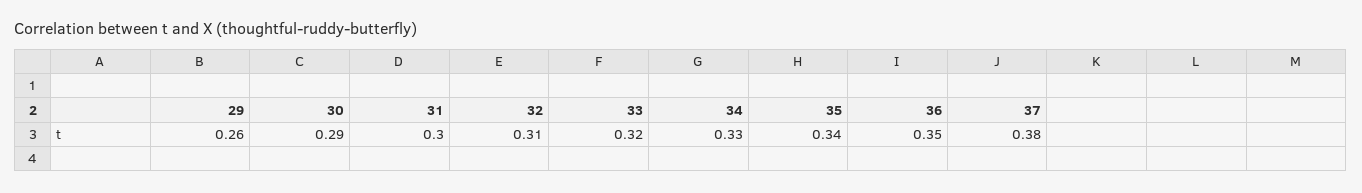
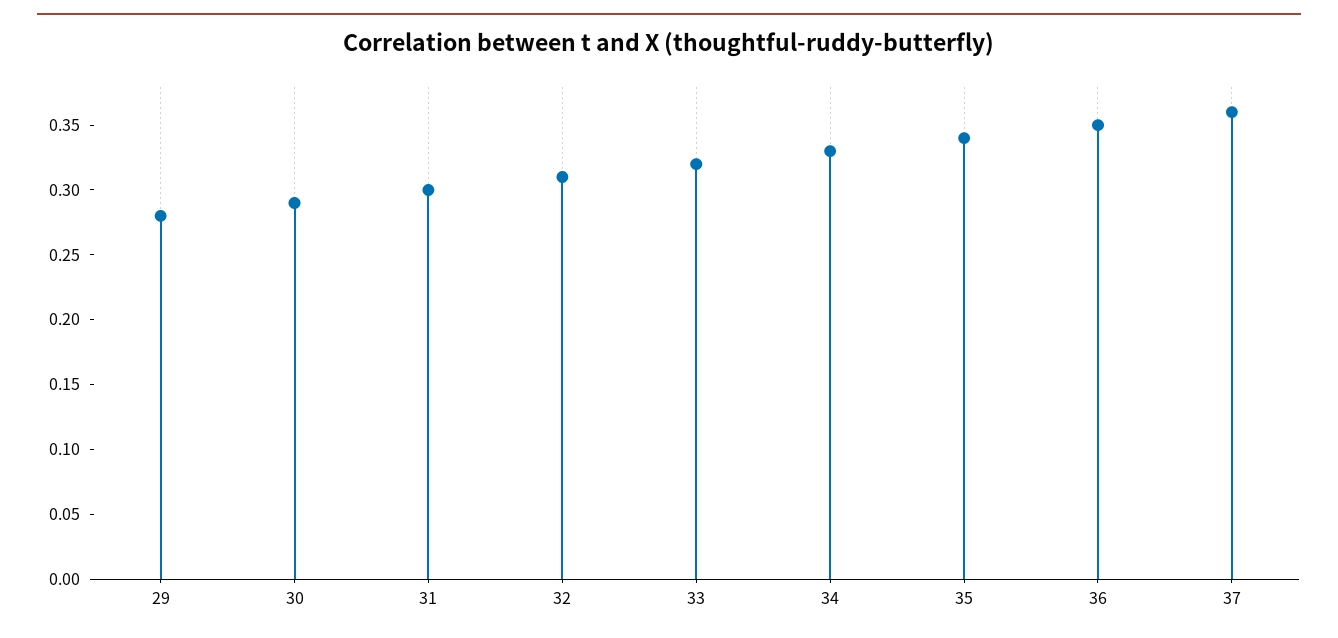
  {
-   "29": 0.26,
+   "29": 0.28,
    "30": 0.29,
    "31": 0.3,
    "32": 0.31,
    "33": 0.32,
    "34": 0.33,
    "35": 0.34,
    "36": 0.35,
-   "37": 0.38
+   "37": 0.36
  }

